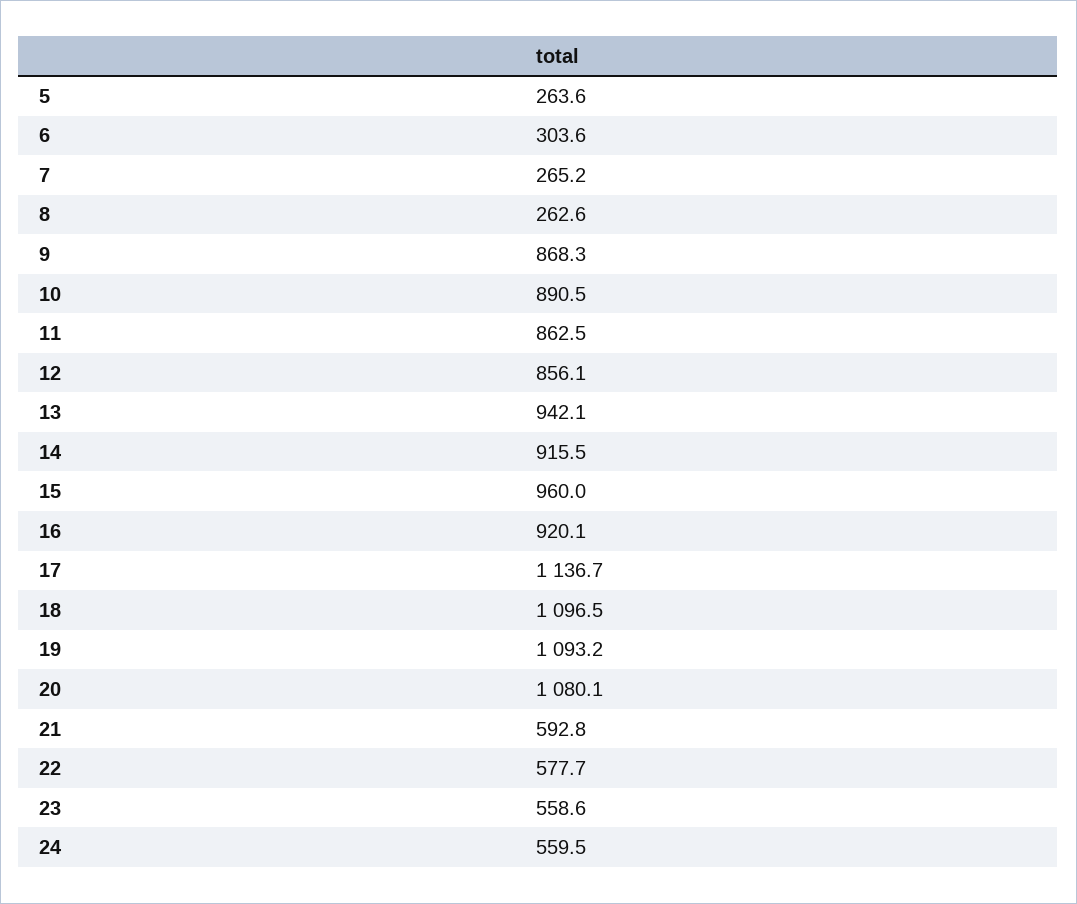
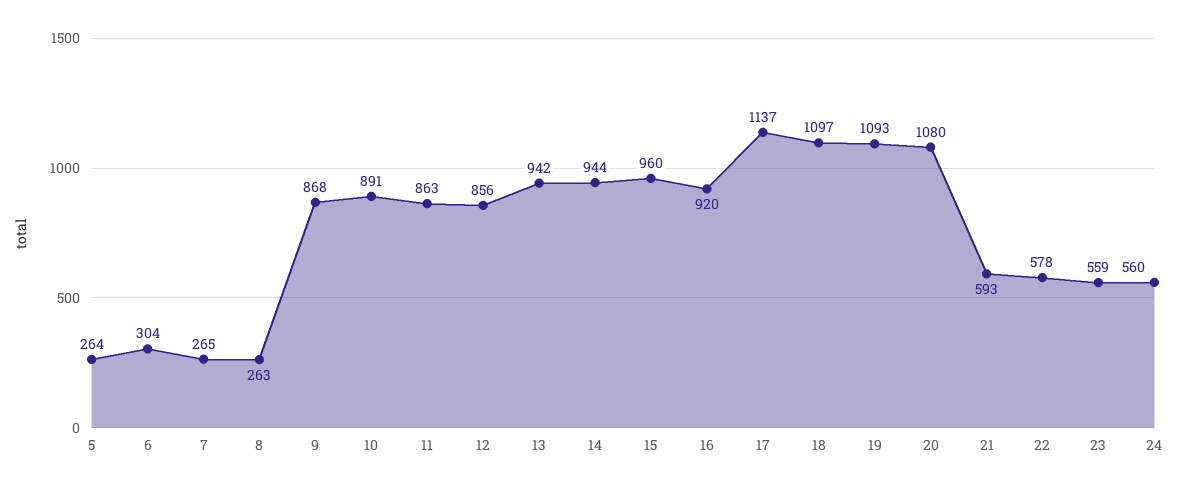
  {
    "5": 263.6,
    "6": 303.6,
    "7": 265.2,
    "8": 262.6,
    "9": 868.3,
    "10": 890.5,
    "11": 862.5,
    "12": 856.1,
    "13": 942.1,
-   "14": 915.5,
+   "14": 944,
    "15": 960,
    "16": 920.1,
    "17": 1136.7,
    "18": 1096.5,
    "19": 1093.2,
    "20": 1080.1,
    "21": 592.8,
    "22": 577.7,
    "23": 558.6,
    "24": 559.5
  }

